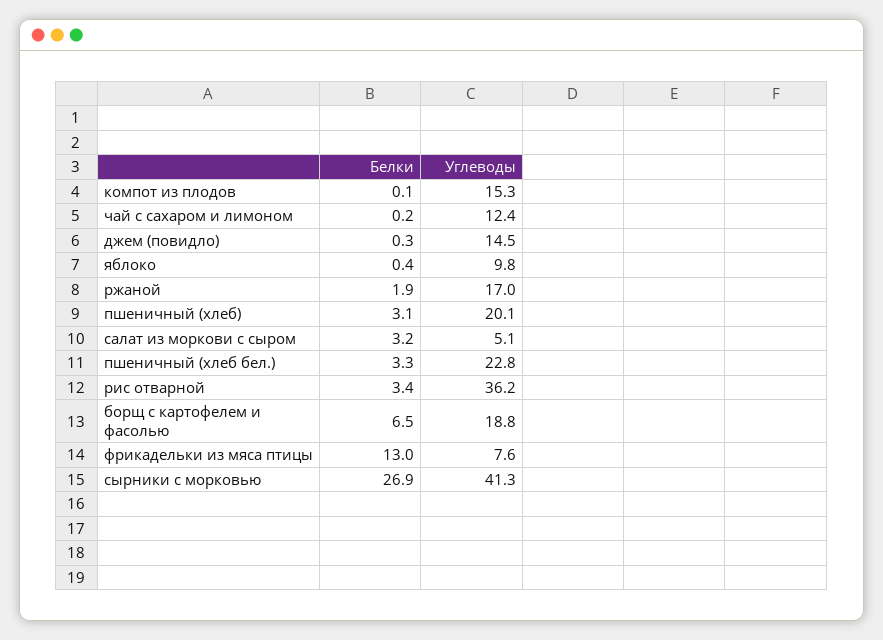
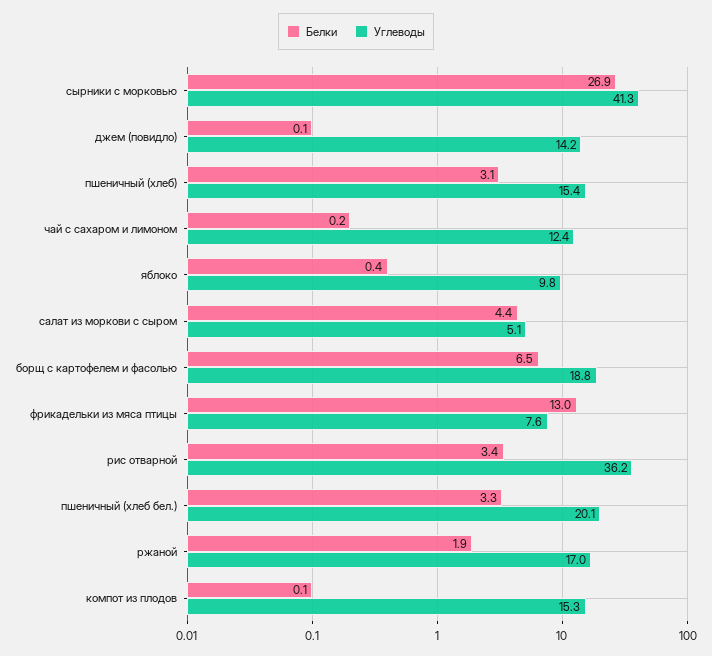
  {
    "Белки": {
      "компот из плодов": 0.1,
      "чай с сахаром и лимоном": 0.2,
-     "джем (повидло)": 0.3,
+     "джем (повидло)": 0.1,
      "яблоко": 0.4,
      "ржаной": 1.9,
      "пшеничный (хлеб)": 3.1,
-     "салат из моркови с сыром": 3.2,
+     "салат из моркови с сыром": 4.4,
      "пшеничный (хлеб бел.)": 3.3,
      "рис отварной": 3.4,
      "борщ с картофелем и фасолью": 6.5,
      "фрикадельки из мяса птицы": 13,
      "сырники с морковью": 26.9
    },
    "Углеводы": {
      "компот из плодов": 15.3,
      "чай с сахаром и лимоном": 12.4,
-     "джем (повидло)": 14.5,
+     "джем (повидло)": 14.2,
      "яблоко": 9.8,
      "ржаной": 17,
-     "пшеничный (хлеб)": 20.1,
+     "пшеничный (хлеб)": 15.4,
      "салат из моркови с сыром": 5.1,
-     "пшеничный (хлеб бел.)": 22.8,
+     "пшеничный (хлеб бел.)": 20.1,
      "рис отварной": 36.2,
      "борщ с картофелем и фасолью": 18.8,
      "фрикадельки из мяса птицы": 7.6,
      "сырники с морковью": 41.3
    }
  }

